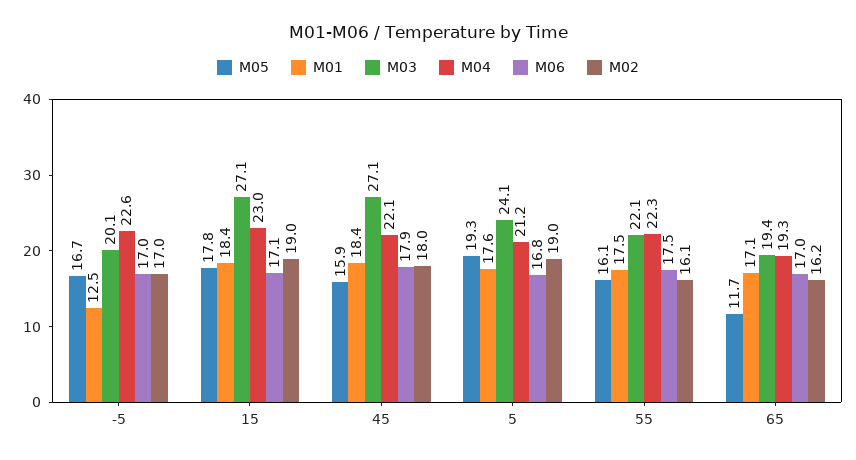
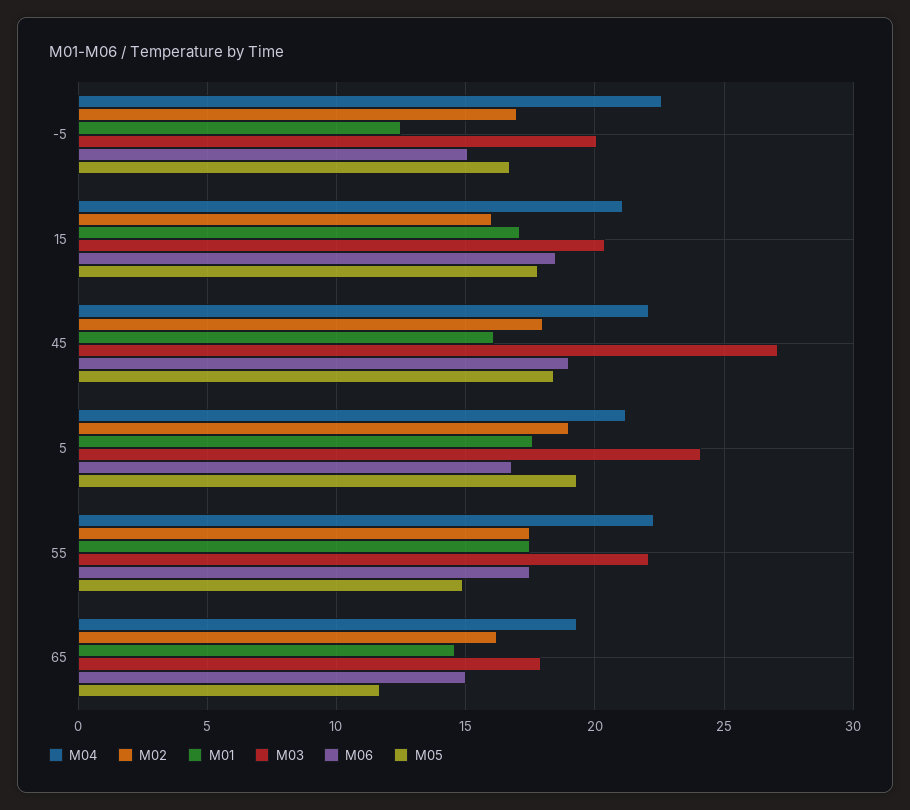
  {
    "M05": {
      "-5": 16.7,
      "15": 17.8,
-     "45": 15.9,
+     "45": 18.5,
      "5": 19.3,
-     "55": 16.1,
+     "55": 15,
      "65": 11.7
    },
    "M01": {
      "-5": 12.5,
-     "15": 18.4,
+     "15": 17,
-     "45": 18.4,
+     "45": 16,
      "5": 17.6,
      "55": 17.5,
-     "65": 17.1
+     "65": 14.5
    },
    "M03": {
      "-5": 20.1,
-     "15": 27.1,
+     "15": 20.5,
      "45": 27.1,
      "5": 24.1,
      "55": 22.1,
-     "65": 19.4
+     "65": 18
    },
    "M04": {
      "-5": 22.6,
-     "15": 23,
+     "15": 21,
      "45": 22.1,
      "5": 21.2,
      "55": 22.3,
      "65": 19.3
    },
    "M06": {
-     "-5": 17,
+     "-5": 15,
-     "15": 17.1,
+     "15": 18.5,
-     "45": 17.9,
+     "45": 19,
      "5": 16.8,
      "55": 17.5,
-     "65": 17
+     "65": 15
    },
    "M02": {
      "-5": 17,
-     "15": 19,
+     "15": 16,
      "45": 18,
      "5": 19,
-     "55": 16.1,
+     "55": 17.5,
      "65": 16.2
    }
  }

